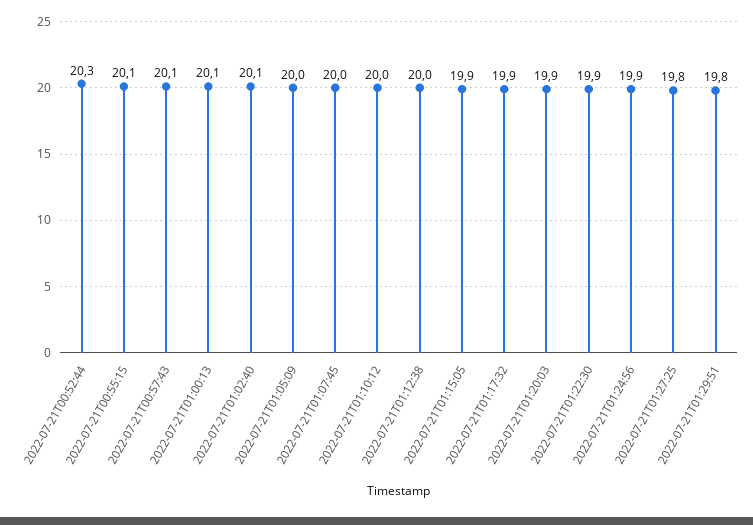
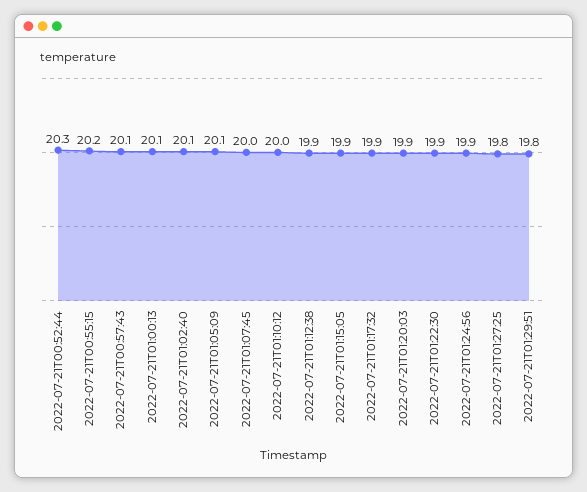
  {
    "2022-07-21T00:52:44": 20.3,
-   "2022-07-21T00:55:15": 20.1,
+   "2022-07-21T00:55:15": 20.2,
    "2022-07-21T00:57:43": 20.1,
    "2022-07-21T01:00:13": 20.1,
    "2022-07-21T01:02:40": 20.1,
-   "2022-07-21T01:05:09": 20,
+   "2022-07-21T01:05:09": 20.1,
    "2022-07-21T01:07:45": 20,
    "2022-07-21T01:10:12": 20,
-   "2022-07-21T01:12:38": 20,
+   "2022-07-21T01:12:38": 19.9,
    "2022-07-21T01:15:05": 19.9,
    "2022-07-21T01:17:32": 19.9,
    "2022-07-21T01:20:03": 19.9,
    "2022-07-21T01:22:30": 19.9,
    "2022-07-21T01:24:56": 19.9,
    "2022-07-21T01:27:25": 19.8,
    "2022-07-21T01:29:51": 19.8
  }

